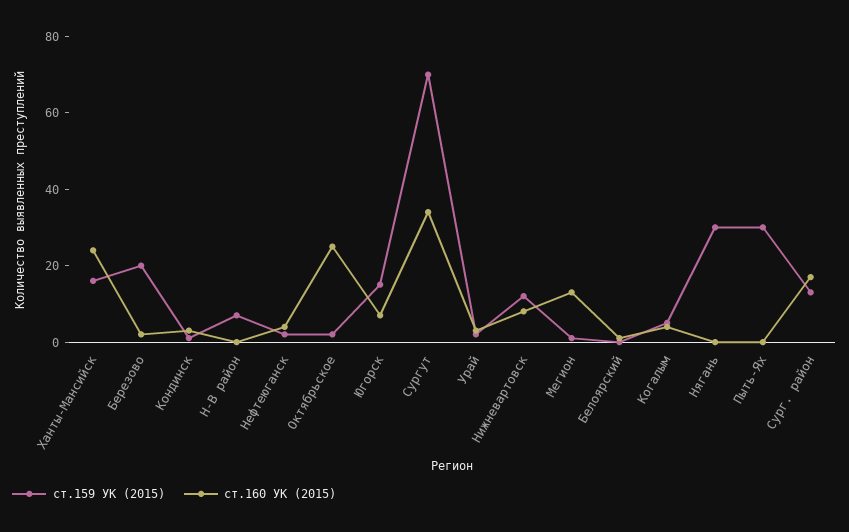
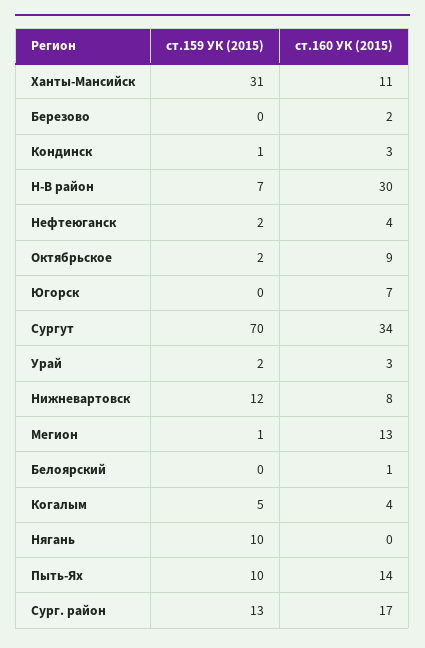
  {
    "ст.159 УК (2015)": {
-     "Ханты-Мансийск": 15,
+     "Ханты-Мансийск": 31,
-     "Березово": 20,
+     "Березово": 0,
      "Кондинск": 1,
      "Н-В район": 7,
      "Нефтеюганск": 2,
      "Октябрьское": 2,
-     "Югорск": 15,
+     "Югорск": 0,
      "Сургут": 70,
      "Урай": 2,
      "Нижневартовск": 12,
      "Мегион": 1,
      "Белоярский": 0,
      "Когалым": 5,
-     "Нягань": 30,
+     "Нягань": 10,
-     "Пыть-Ях": 30,
+     "Пыть-Ях": 10,
      "Сург. район": 13
    },
    "ст.160 УК (2015)": {
-     "Ханты-Мансийск": 25,
+     "Ханты-Мансийск": 11,
      "Березово": 2,
      "Кондинск": 3,
-     "Н-В район": 0,
+     "Н-В район": 30,
      "Нефтеюганск": 4,
-     "Октябрьское": 25,
+     "Октябрьское": 9,
      "Югорск": 7,
      "Сургут": 34,
      "Урай": 3,
      "Нижневартовск": 8,
      "Мегион": 13,
      "Белоярский": 1,
      "Когалым": 4,
      "Нягань": 0,
-     "Пыть-Ях": 0,
+     "Пыть-Ях": 14,
      "Сург. район": 17
    }
  }

